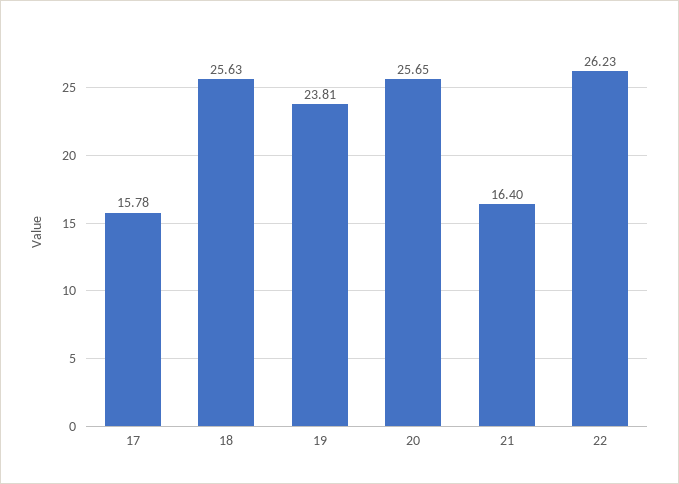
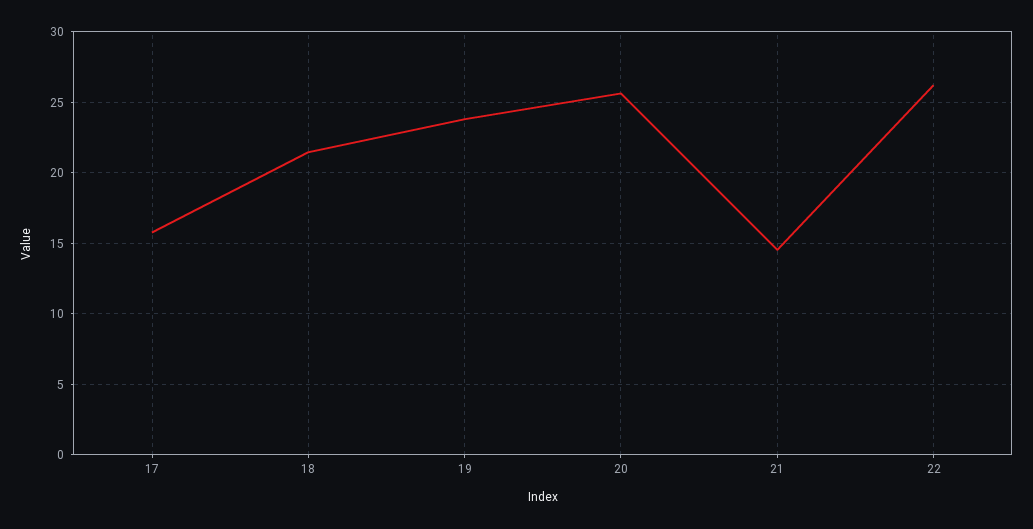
  {
    "17": 15.78,
-   "18": 25.63,
+   "18": 21.5,
    "19": 23.81,
    "20": 25.65,
-   "21": 16.4,
+   "21": 14.5,
    "22": 26.23
  }

